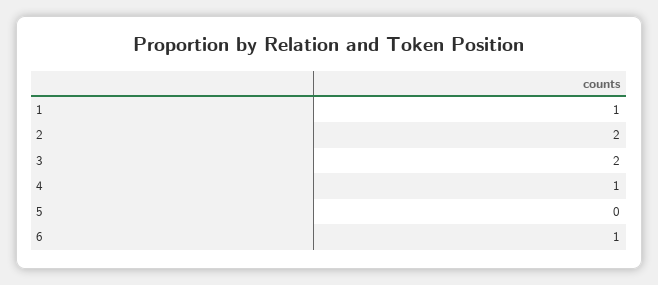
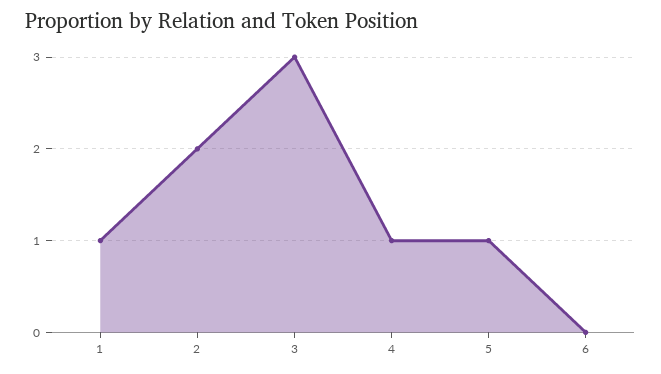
  {
    "1": 1,
    "2": 2,
-   "3": 2,
+   "3": 3,
    "4": 1,
-   "5": 0,
+   "5": 1,
-   "6": 1
+   "6": 0
  }

